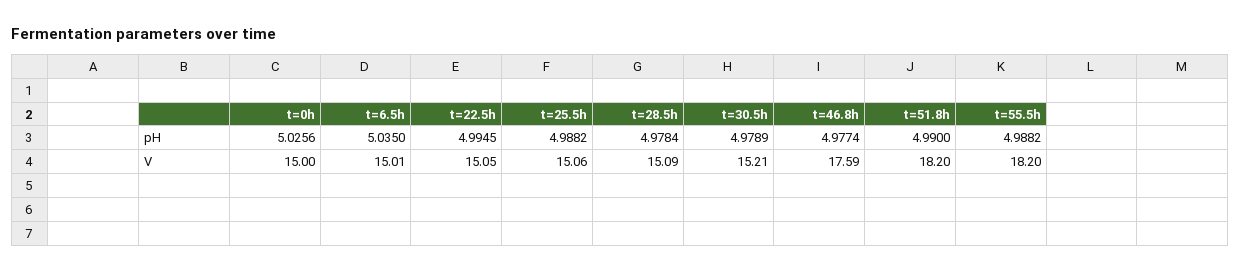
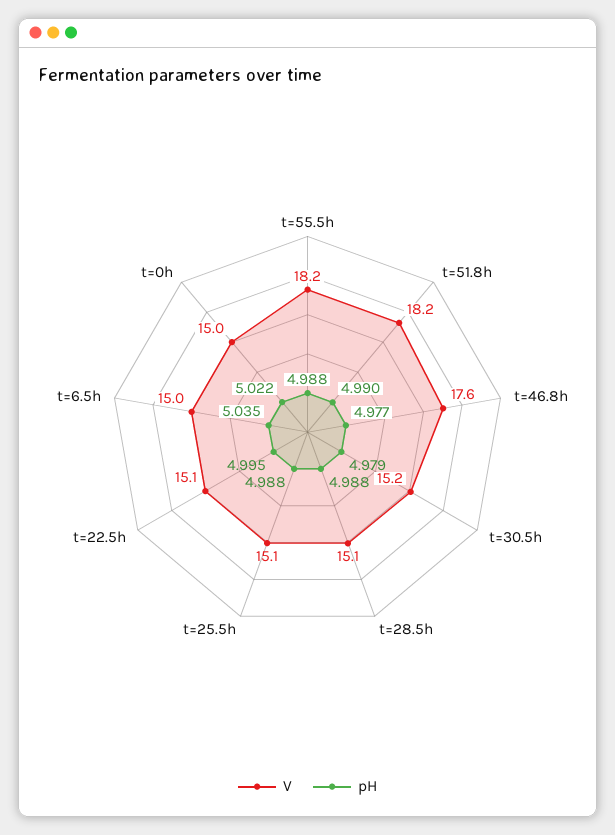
  {
    "pH": {
-     "t=0h": 5.0256,
+     "t=0h": 5.022,
      "t=6.5h": 5.035,
      "t=22.5h": 4.9945,
      "t=25.5h": 4.9882,
-     "t=28.5h": 4.9784,
+     "t=28.5h": 4.988,
      "t=30.5h": 4.9789,
      "t=46.8h": 4.9774,
      "t=51.8h": 4.99,
      "t=55.5h": 4.9882
    },
    "V": {
      "t=0h": 15,
      "t=6.5h": 15.01,
      "t=22.5h": 15.05,
      "t=25.5h": 15.06,
      "t=28.5h": 15.09,
      "t=30.5h": 15.21,
      "t=46.8h": 17.59,
      "t=51.8h": 18.2,
      "t=55.5h": 18.2
    }
  }

